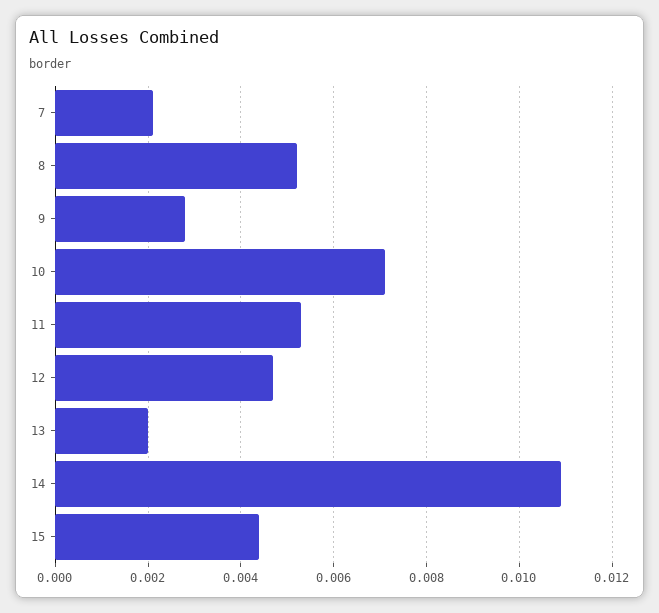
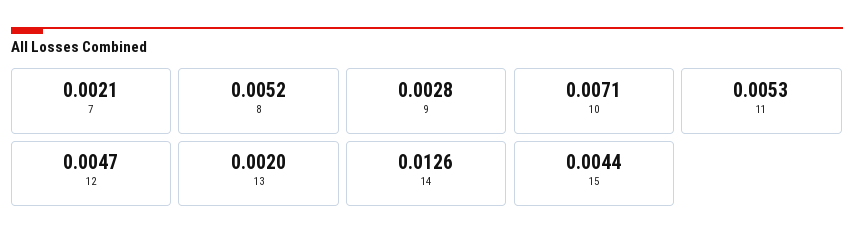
  {
    "7": 0.0021,
    "8": 0.0052,
    "9": 0.0028,
    "10": 0.0071,
    "11": 0.0053,
    "12": 0.0047,
    "13": 0.002,
-   "14": 0.011,
+   "14": 0.0126,
    "15": 0.0044
  }

